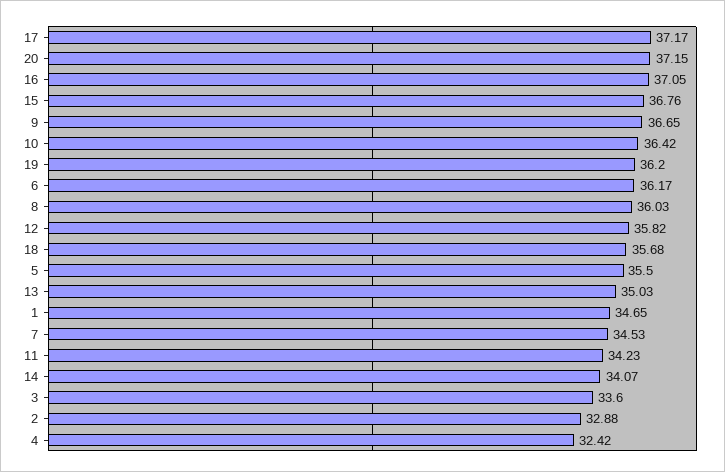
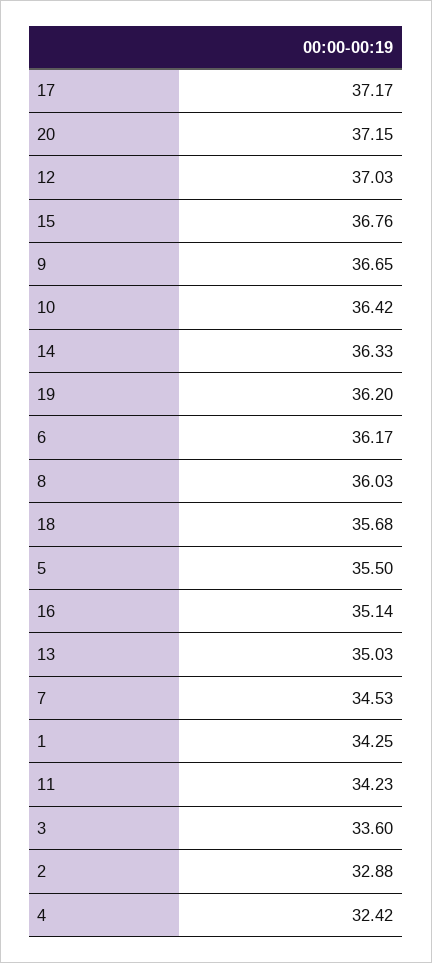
  {
    "17": 37.17,
    "20": 37.15,
-   "16": 37.05,
+   "16": 35.14,
    "15": 36.76,
    "9": 36.65,
    "10": 36.42,
    "19": 36.2,
    "6": 36.17,
    "8": 36.03,
-   "12": 35.82,
+   "12": 37.03,
    "18": 35.68,
    "5": 35.5,
    "13": 35.03,
-   "1": 34.65,
+   "1": 34.25,
    "7": 34.53,
    "11": 34.23,
-   "14": 34.07,
+   "14": 36.33,
    "3": 33.6,
    "2": 32.88,
    "4": 32.42
  }

